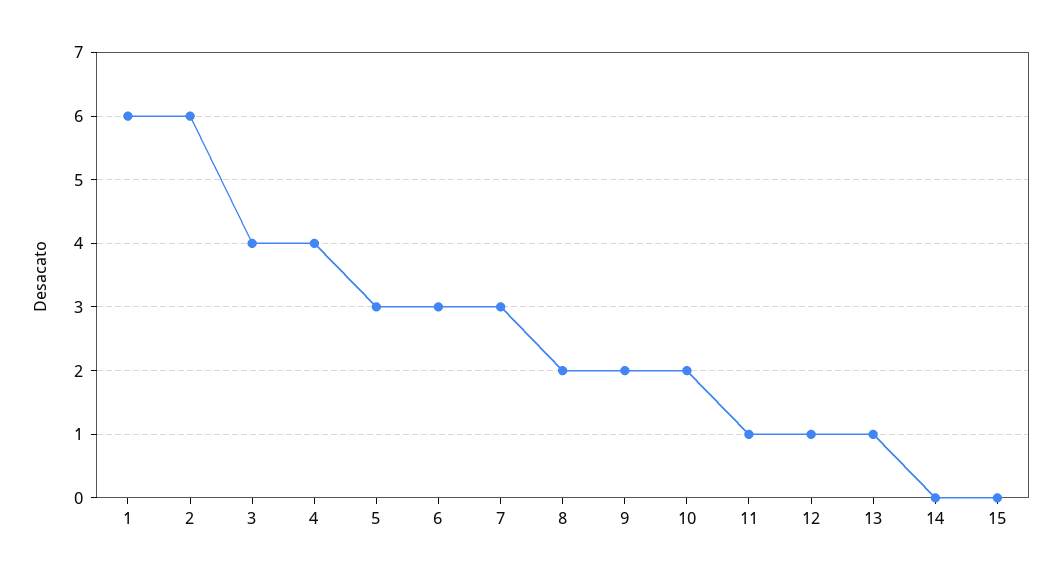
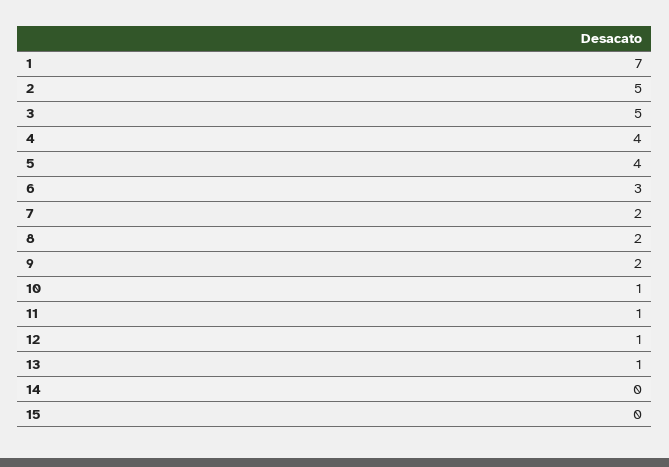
  {
-   "1": 6,
+   "1": 7,
-   "2": 6,
+   "2": 5,
-   "3": 4,
+   "3": 5,
    "4": 4,
-   "5": 3,
+   "5": 4,
    "6": 3,
-   "7": 3,
+   "7": 2,
    "8": 2,
    "9": 2,
-   "10": 2,
+   "10": 1,
    "11": 1,
    "12": 1,
    "13": 1,
    "14": 0,
    "15": 0
  }

